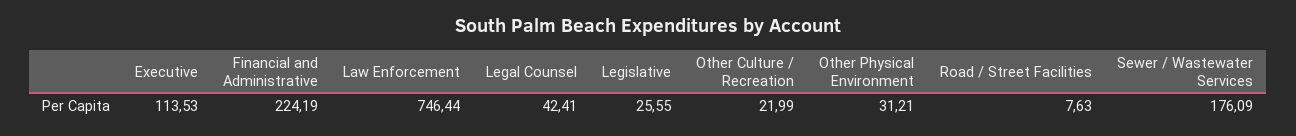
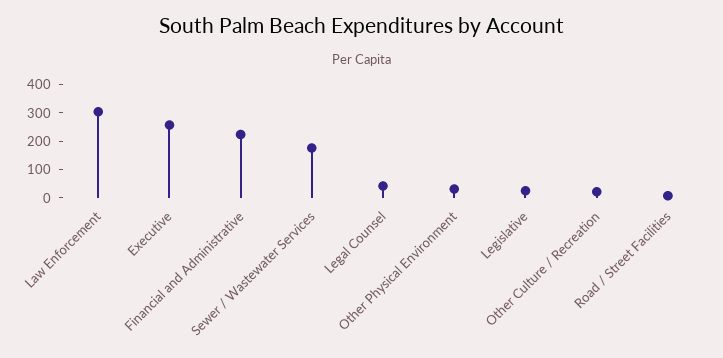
  {
-   "Executive": 113.53,
+   "Executive": 250,
    "Financial and Administrative": 224.19,
-   "Law Enforcement": 746.44,
+   "Law Enforcement": 300,
    "Legal Counsel": 42.41,
    "Legislative": 25.55,
    "Other Culture / Recreation": 21.99,
    "Other Physical Environment": 31.21,
    "Road / Street Facilities": 7.63,
    "Sewer / Wastewater Services": 176.09
  }

